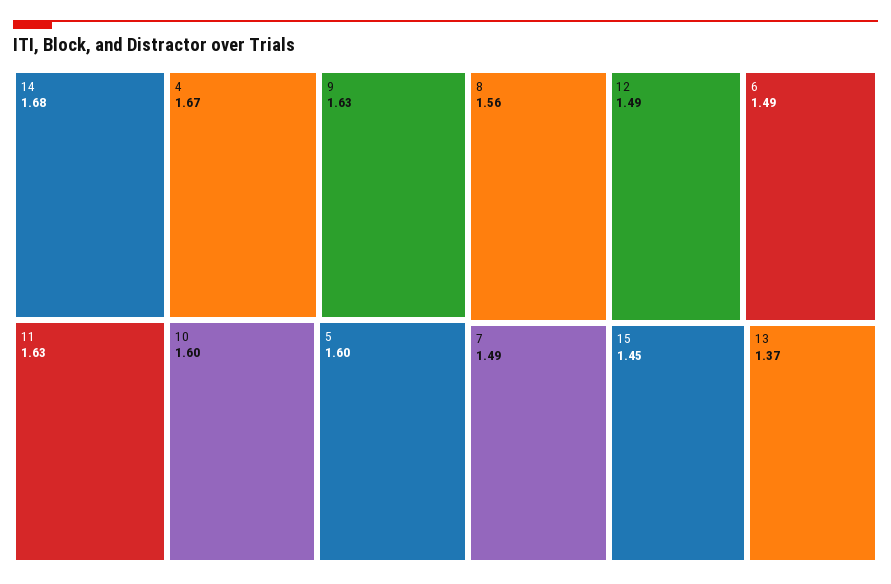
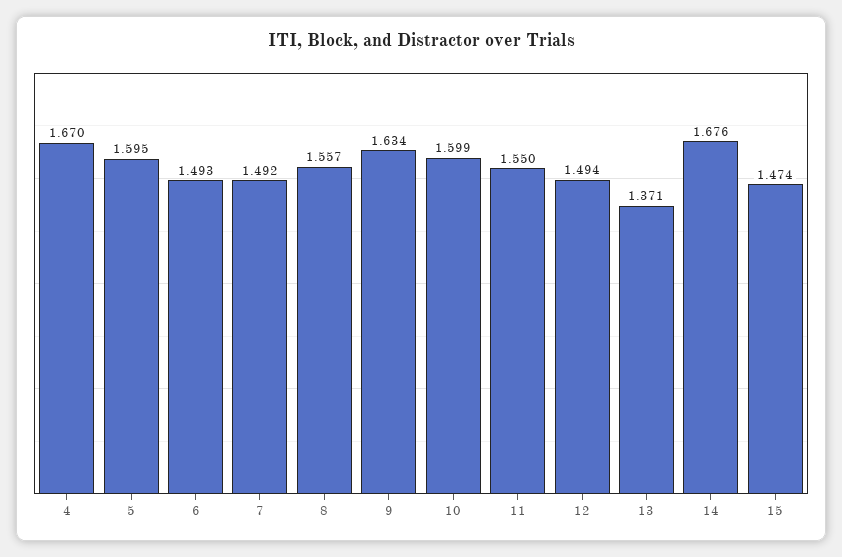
  {
    "14": 1.676,
    "4": 1.67,
    "9": 1.634,
-   "11": 1.63,
+   "11": 1.55,
    "10": 1.599,
    "5": 1.595,
    "8": 1.557,
    "12": 1.494,
    "6": 1.493,
    "7": 1.492,
-   "15": 1.45,
+   "15": 1.474,
    "13": 1.371
  }

